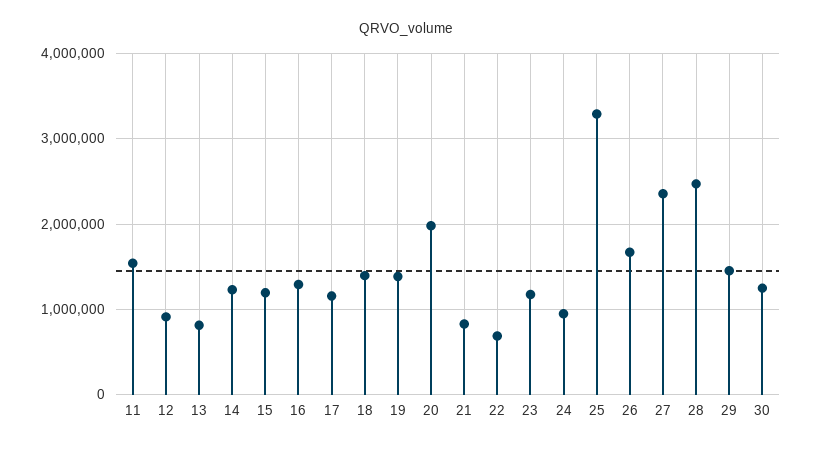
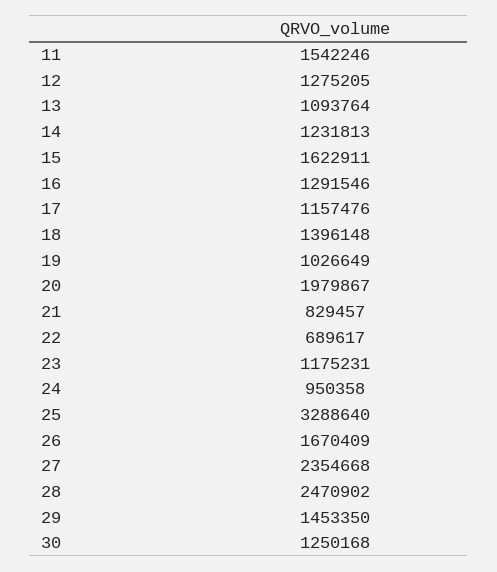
  {
    "11": 1542246,
-   "12": 900000,
+   "12": 1275205,
-   "13": 800000,
+   "13": 1093764,
    "14": 1231813,
-   "15": 1200000,
+   "15": 1622911,
    "16": 1291546,
    "17": 1157476,
    "18": 1396148,
-   "19": 1400000,
+   "19": 1026649,
    "20": 1979867,
    "21": 829457,
    "22": 689617,
    "23": 1175231,
    "24": 950358,
    "25": 3288640,
    "26": 1670409,
    "27": 2354668,
    "28": 2470902,
    "29": 1453350,
    "30": 1250168
  }

